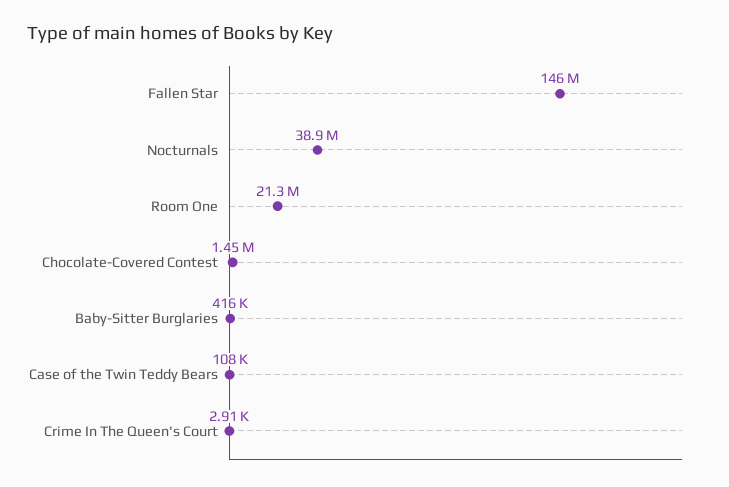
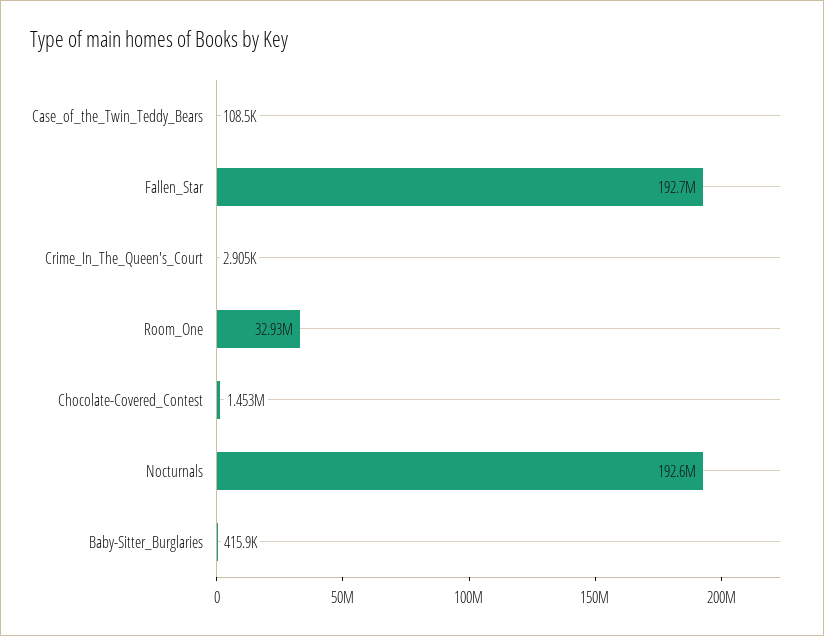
  {
-   "Fallen Star": 146000000,
+   "Fallen Star": 192700000,
-   "Nocturnals": 38900000,
+   "Nocturnals": 192600000,
-   "Room One": 21300000,
+   "Room One": 32930000,
    "Chocolate-Covered Contest": 1453000,
    "Baby-Sitter Burglaries": 415900,
    "Case of the Twin Teddy Bears": 108500,
    "Crime In The Queen's Court": 2905
  }

